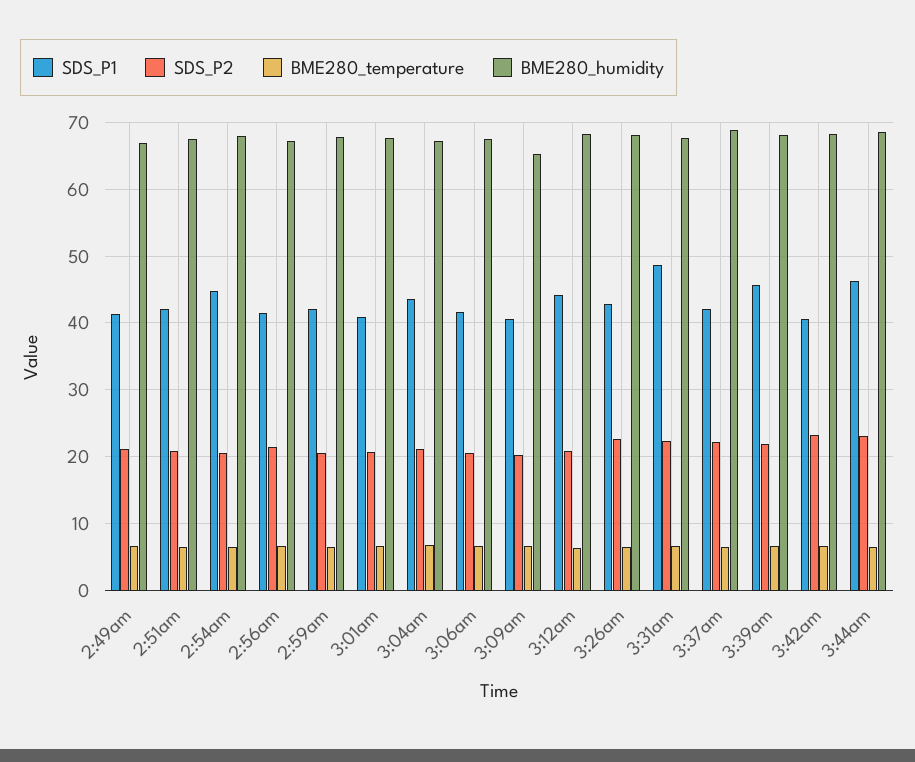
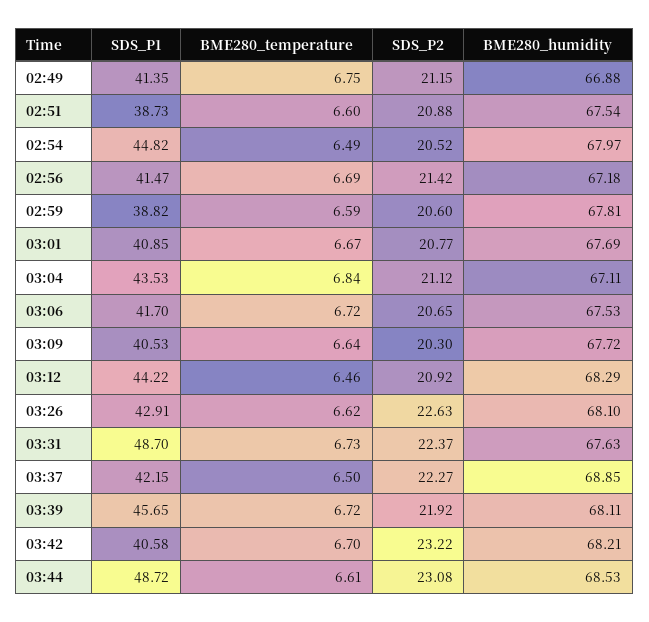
  {
    "SDS_P1": {
      "2:49am": 41.35,
-     "2:51am": 42,
+     "2:51am": 38.73,
      "2:54am": 44.82,
      "2:56am": 41.47,
-     "2:59am": 42,
+     "2:59am": 38.82,
      "3:01am": 40.85,
      "3:04am": 43.53,
      "3:06am": 41.7,
      "3:09am": 40.53,
      "3:12am": 44.22,
      "3:26am": 42.91,
      "3:31am": 48.7,
      "3:37am": 42.15,
      "3:39am": 45.65,
      "3:42am": 40.58,
-     "3:44am": 46
+     "3:44am": 48.72
    },
    "SDS_P2": {
      "2:49am": 21.15,
      "2:51am": 20.88,
      "2:54am": 20.52,
      "2:56am": 21.42,
      "2:59am": 20.6,
      "3:01am": 20.77,
      "3:04am": 21.12,
      "3:06am": 20.65,
      "3:09am": 20.3,
      "3:12am": 20.92,
      "3:26am": 22.63,
      "3:31am": 22.37,
      "3:37am": 22.27,
      "3:39am": 21.92,
      "3:42am": 23.22,
      "3:44am": 23.08
    },
    "BME280_temperature": {
      "2:49am": 6.75,
      "2:51am": 6.6,
      "2:54am": 6.49,
      "2:56am": 6.69,
      "2:59am": 6.59,
      "3:01am": 6.67,
      "3:04am": 6.84,
      "3:06am": 6.72,
      "3:09am": 6.64,
      "3:12am": 6.46,
      "3:26am": 6.62,
      "3:31am": 6.73,
      "3:37am": 6.5,
      "3:39am": 6.72,
      "3:42am": 6.7,
      "3:44am": 6.61
    },
    "BME280_humidity": {
      "2:49am": 66.88,
      "2:51am": 67.54,
      "2:54am": 67.97,
      "2:56am": 67.18,
      "2:59am": 67.81,
      "3:01am": 67.69,
      "3:04am": 67.11,
      "3:06am": 67.53,
-     "3:09am": 65,
+     "3:09am": 67.72,
      "3:12am": 68.29,
      "3:26am": 68.1,
      "3:31am": 67.63,
      "3:37am": 68.85,
      "3:39am": 68.11,
      "3:42am": 68.21,
      "3:44am": 68.53
    }
  }

